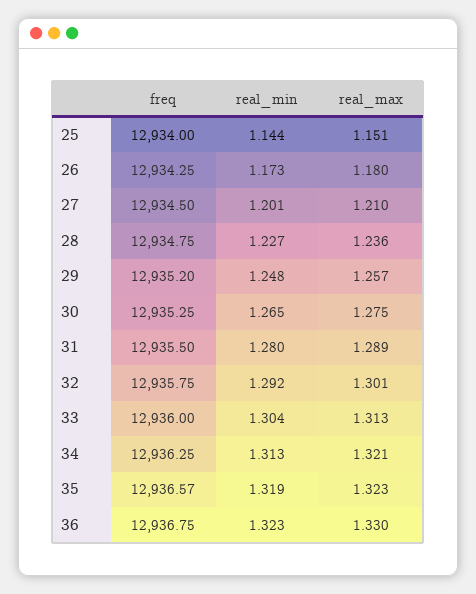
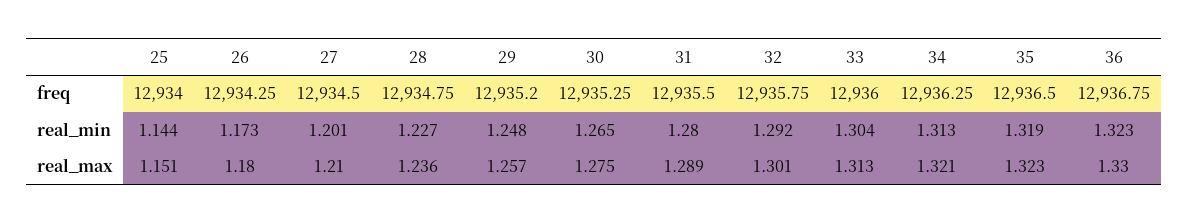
  {
    "freq": {
      "25": 12934,
      "26": 12934.25,
      "27": 12934.5,
      "28": 12934.75,
      "29": 12935.2,
      "30": 12935.25,
      "31": 12935.5,
      "32": 12935.75,
      "33": 12936,
      "34": 12936.25,
-     "35": 12936.57,
+     "35": 12936.5,
      "36": 12936.75
    },
    "real_min": {
      "25": 1.144,
      "26": 1.173,
      "27": 1.201,
      "28": 1.227,
      "29": 1.248,
      "30": 1.265,
      "31": 1.28,
      "32": 1.292,
      "33": 1.304,
      "34": 1.313,
      "35": 1.319,
      "36": 1.323
    },
    "real_max": {
      "25": 1.151,
      "26": 1.18,
      "27": 1.21,
      "28": 1.236,
      "29": 1.257,
      "30": 1.275,
      "31": 1.289,
      "32": 1.301,
      "33": 1.313,
      "34": 1.321,
      "35": 1.323,
      "36": 1.33
    }
  }

